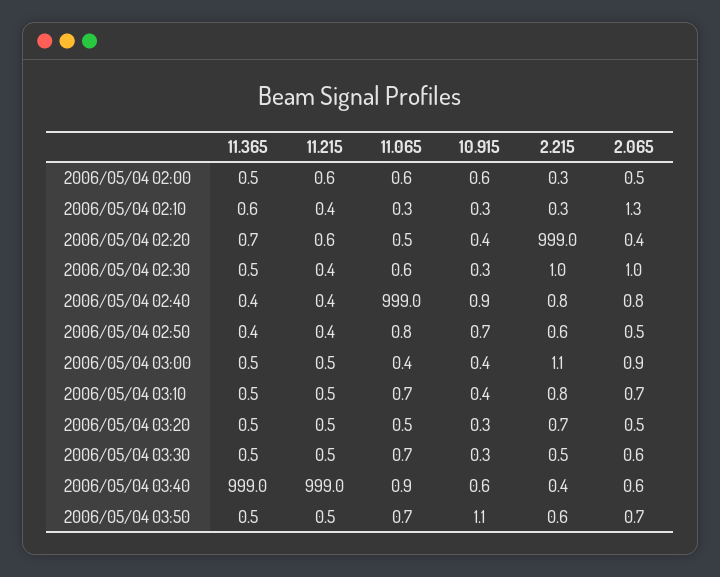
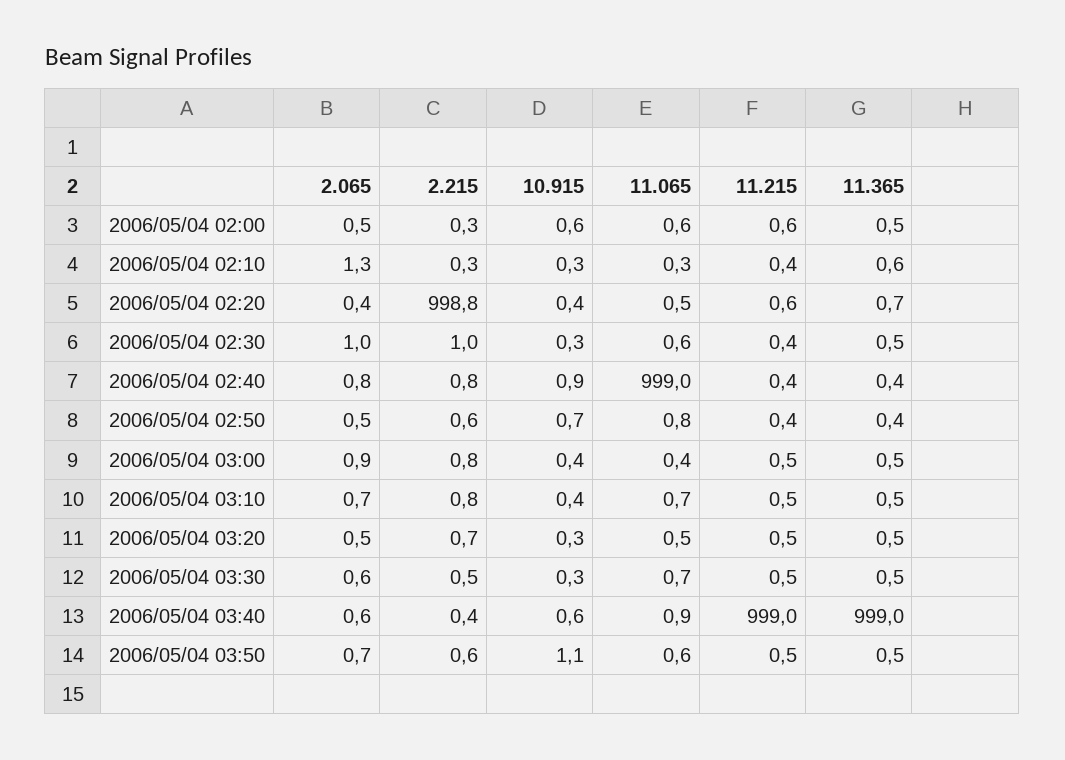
  {
    "11.365": {
      "2006/05/04 02:00": 0.5,
      "2006/05/04 02:10": 0.6,
      "2006/05/04 02:20": 0.7,
      "2006/05/04 02:30": 0.5,
      "2006/05/04 02:40": 0.4,
      "2006/05/04 02:50": 0.4,
      "2006/05/04 03:00": 0.5,
      "2006/05/04 03:10": 0.5,
      "2006/05/04 03:20": 0.5,
      "2006/05/04 03:30": 0.5,
      "2006/05/04 03:40": 999,
      "2006/05/04 03:50": 0.5
    },
    "11.215": {
      "2006/05/04 02:00": 0.6,
      "2006/05/04 02:10": 0.4,
      "2006/05/04 02:20": 0.6,
      "2006/05/04 02:30": 0.4,
      "2006/05/04 02:40": 0.4,
      "2006/05/04 02:50": 0.4,
      "2006/05/04 03:00": 0.5,
      "2006/05/04 03:10": 0.5,
      "2006/05/04 03:20": 0.5,
      "2006/05/04 03:30": 0.5,
      "2006/05/04 03:40": 999,
      "2006/05/04 03:50": 0.5
    },
    "11.065": {
      "2006/05/04 02:00": 0.6,
      "2006/05/04 02:10": 0.3,
      "2006/05/04 02:20": 0.5,
      "2006/05/04 02:30": 0.6,
      "2006/05/04 02:40": 999,
      "2006/05/04 02:50": 0.8,
      "2006/05/04 03:00": 0.4,
      "2006/05/04 03:10": 0.7,
      "2006/05/04 03:20": 0.5,
      "2006/05/04 03:30": 0.7,
      "2006/05/04 03:40": 0.9,
-     "2006/05/04 03:50": 0.7
+     "2006/05/04 03:50": 0.6
    },
    "10.915": {
      "2006/05/04 02:00": 0.6,
      "2006/05/04 02:10": 0.3,
      "2006/05/04 02:20": 0.4,
      "2006/05/04 02:30": 0.3,
      "2006/05/04 02:40": 0.9,
      "2006/05/04 02:50": 0.7,
      "2006/05/04 03:00": 0.4,
      "2006/05/04 03:10": 0.4,
      "2006/05/04 03:20": 0.3,
      "2006/05/04 03:30": 0.3,
      "2006/05/04 03:40": 0.6,
      "2006/05/04 03:50": 1.1
    },
    "2.215": {
      "2006/05/04 02:00": 0.3,
      "2006/05/04 02:10": 0.3,
-     "2006/05/04 02:20": 999,
+     "2006/05/04 02:20": 998.8,
      "2006/05/04 02:30": 1,
      "2006/05/04 02:40": 0.8,
      "2006/05/04 02:50": 0.6,
-     "2006/05/04 03:00": 1.1,
+     "2006/05/04 03:00": 0.8,
      "2006/05/04 03:10": 0.8,
      "2006/05/04 03:20": 0.7,
      "2006/05/04 03:30": 0.5,
      "2006/05/04 03:40": 0.4,
      "2006/05/04 03:50": 0.6
    },
    "2.065": {
      "2006/05/04 02:00": 0.5,
      "2006/05/04 02:10": 1.3,
      "2006/05/04 02:20": 0.4,
      "2006/05/04 02:30": 1,
      "2006/05/04 02:40": 0.8,
      "2006/05/04 02:50": 0.5,
      "2006/05/04 03:00": 0.9,
      "2006/05/04 03:10": 0.7,
      "2006/05/04 03:20": 0.5,
      "2006/05/04 03:30": 0.6,
      "2006/05/04 03:40": 0.6,
      "2006/05/04 03:50": 0.7
    }
  }

